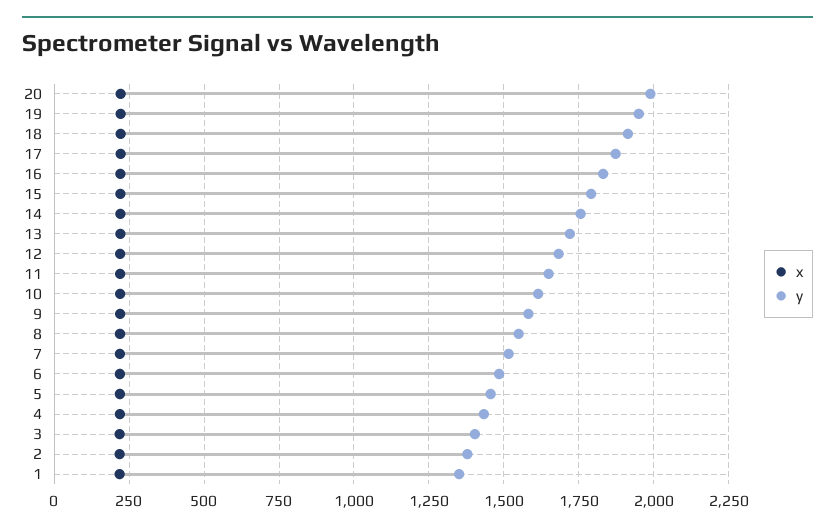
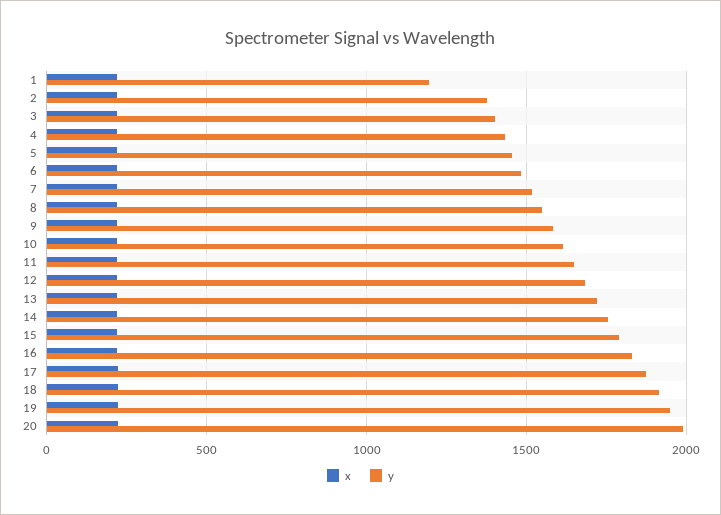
  {
    "x": {
      "20": 225,
      "19": 225,
      "18": 225,
      "17": 225,
      "16": 225,
      "15": 225,
      "14": 225,
      "13": 225,
      "12": 225,
      "11": 225,
      "10": 225,
      "9": 225,
      "8": 225,
      "7": 225,
      "6": 225,
      "5": 225,
      "4": 225,
      "3": 225,
      "2": 225,
      "1": 225
    },
    "y": {
      "20": 2000,
      "19": 1950,
      "18": 1925,
      "17": 1875,
      "16": 1825,
      "15": 1800,
      "14": 1750,
      "13": 1725,
      "12": 1675,
      "11": 1650,
      "10": 1625,
      "9": 1575,
      "8": 1550,
      "7": 1525,
      "6": 1475,
      "5": 1450,
      "4": 1425,
      "3": 1400,
      "2": 1375,
-     "1": 1350
+     "1": 1200
    }
  }

